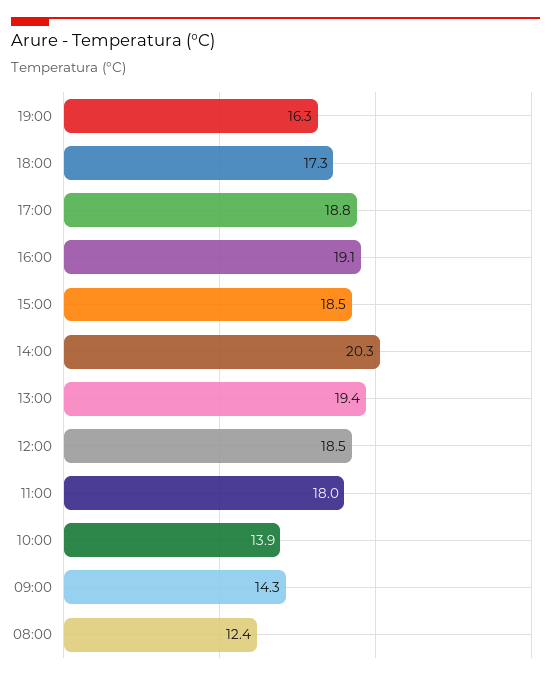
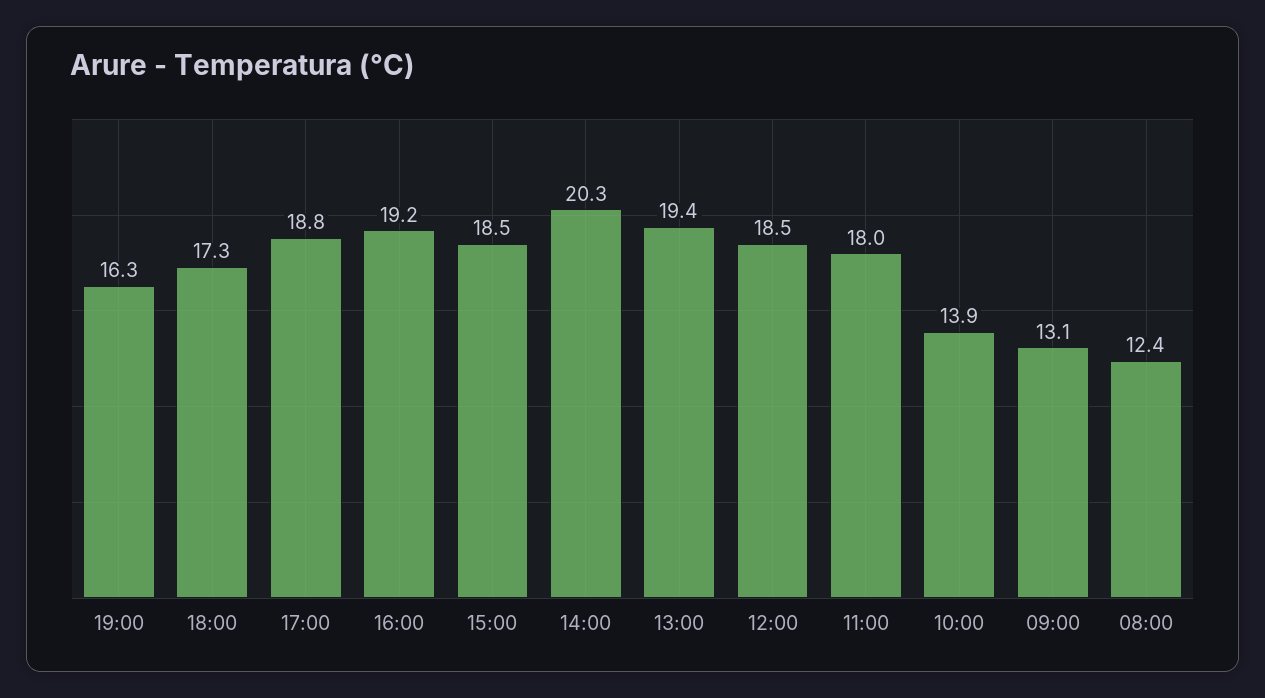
  {
    "19:00": 16.3,
    "18:00": 17.3,
    "17:00": 18.8,
-   "16:00": 19.1,
+   "16:00": 19.2,
    "15:00": 18.5,
    "14:00": 20.3,
    "13:00": 19.4,
    "12:00": 18.5,
    "11:00": 18,
    "10:00": 13.9,
-   "09:00": 14.3,
+   "09:00": 13.1,
    "08:00": 12.4
  }

